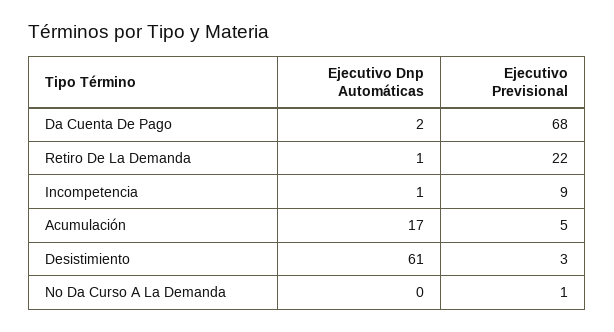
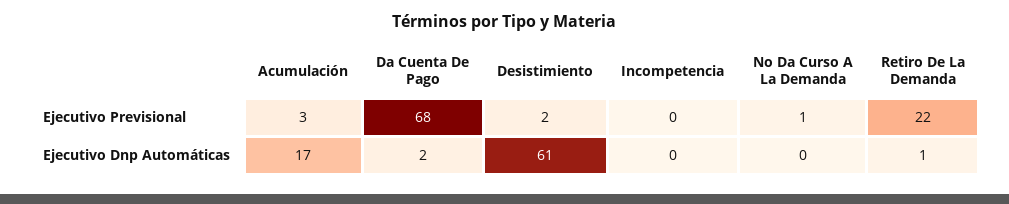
  {
    "Ejecutivo Dnp Automáticas": {
      "Da Cuenta De Pago": 2,
      "Retiro De La Demanda": 1,
-     "Incompetencia": 1,
+     "Incompetencia": 0,
      "Acumulación": 17,
      "Desistimiento": 61,
      "No Da Curso A La Demanda": 0
    },
    "Ejecutivo Previsional": {
      "Da Cuenta De Pago": 68,
      "Retiro De La Demanda": 22,
-     "Incompetencia": 9,
+     "Incompetencia": 0,
-     "Acumulación": 5,
+     "Acumulación": 3,
-     "Desistimiento": 3,
+     "Desistimiento": 2,
      "No Da Curso A La Demanda": 1
    }
  }

